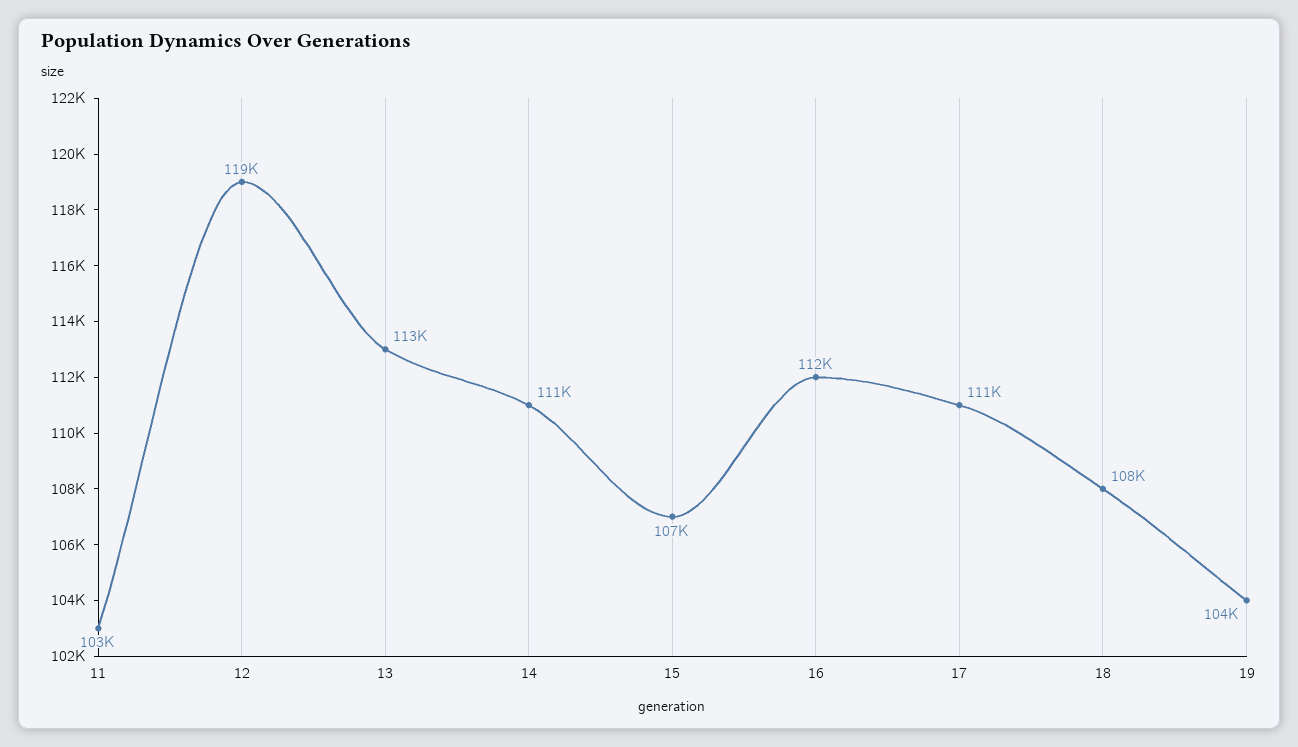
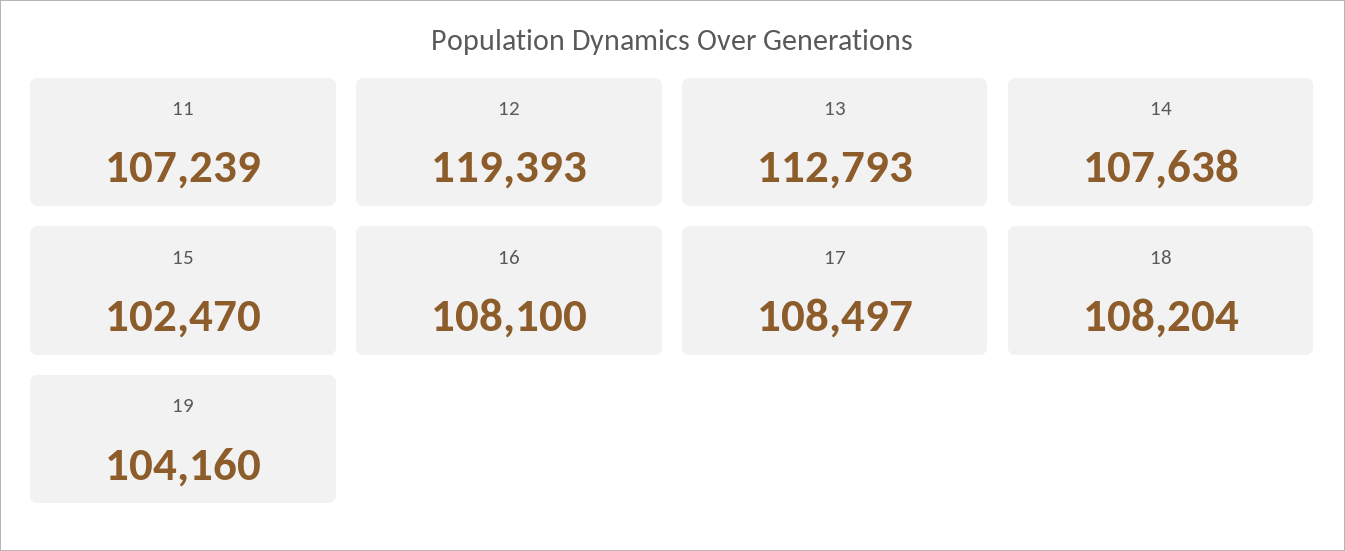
  {
-   "11": 103000,
+   "11": 107239,
    "12": 119393,
    "13": 112793,
-   "14": 111000,
+   "14": 107638,
-   "15": 107000,
+   "15": 102470,
-   "16": 112000,
+   "16": 108100,
-   "17": 111000,
+   "17": 108497,
    "18": 108204,
    "19": 104160
  }

